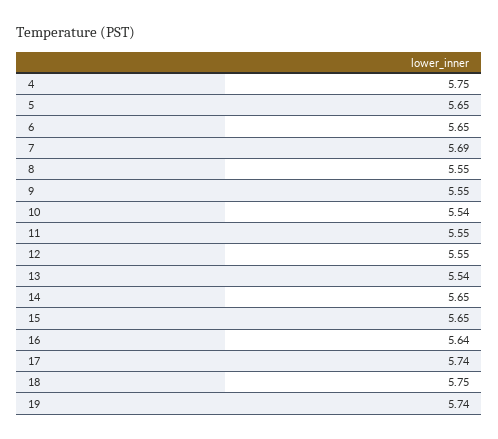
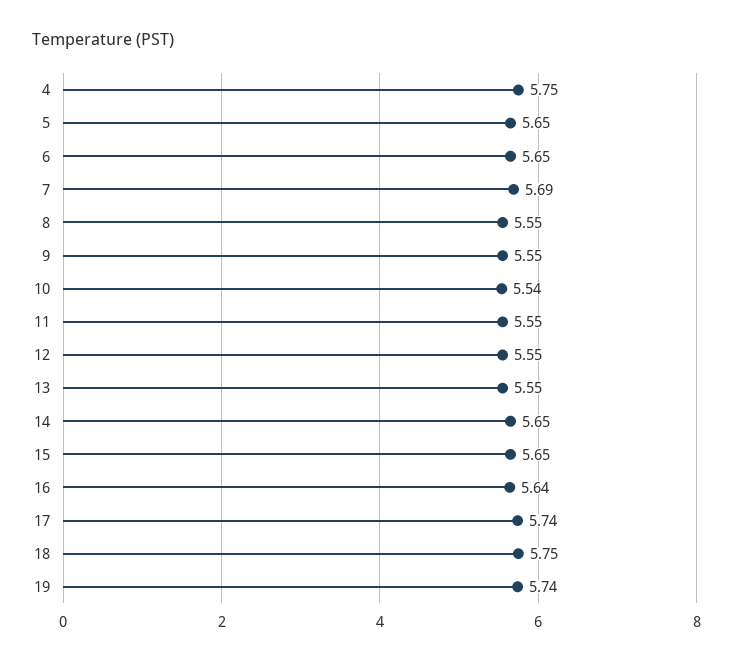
  {
    "4": 5.75,
    "5": 5.65,
    "6": 5.65,
    "7": 5.69,
    "8": 5.55,
    "9": 5.55,
    "10": 5.54,
    "11": 5.55,
    "12": 5.55,
-   "13": 5.54,
+   "13": 5.55,
    "14": 5.65,
    "15": 5.65,
    "16": 5.64,
    "17": 5.74,
    "18": 5.75,
    "19": 5.74
  }

